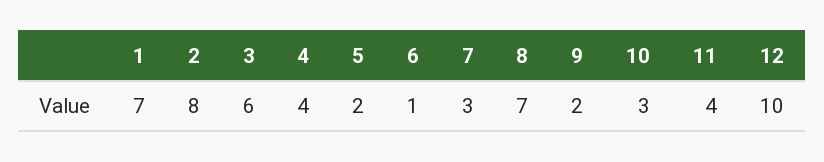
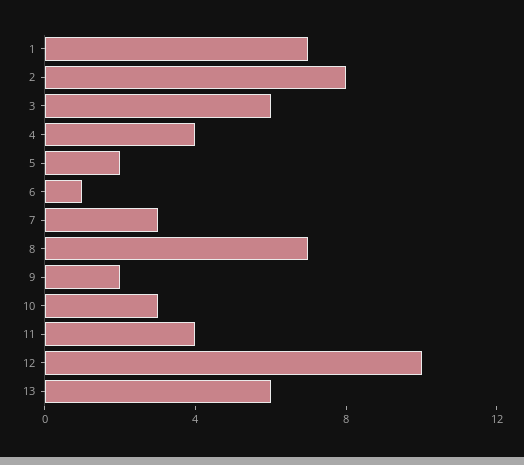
  {
    "1": 7,
    "2": 8,
    "3": 6,
    "4": 4,
    "5": 2,
    "6": 1,
    "7": 3,
    "8": 7,
    "9": 2,
    "10": 3,
    "11": 4,
-   "12": 10
+   "12": 10,
+   "13": 6
  }

